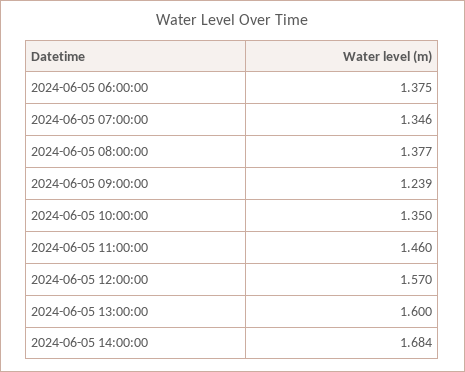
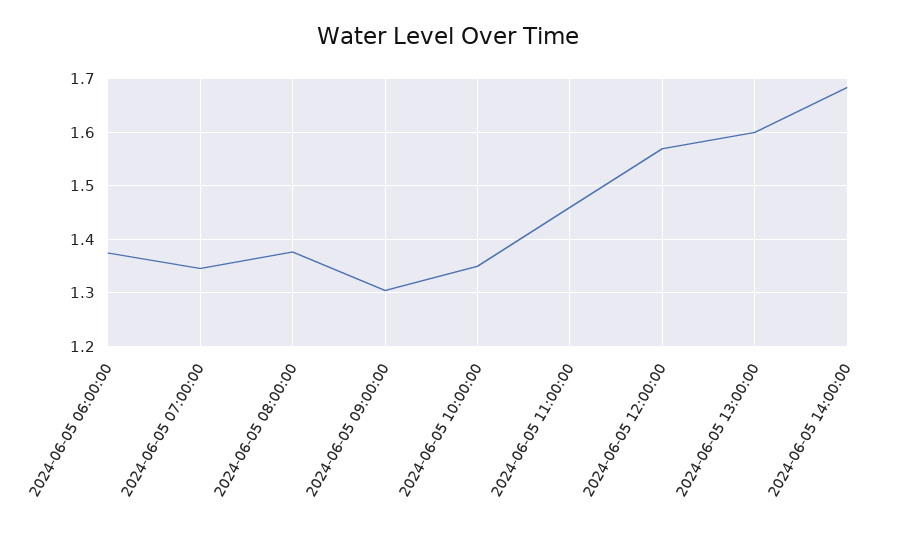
  {
    "2024-06-05 06:00:00": 1.375,
    "2024-06-05 07:00:00": 1.346,
    "2024-06-05 08:00:00": 1.377,
-   "2024-06-05 09:00:00": 1.239,
+   "2024-06-05 09:00:00": 1.3,
    "2024-06-05 10:00:00": 1.35,
    "2024-06-05 11:00:00": 1.46,
    "2024-06-05 12:00:00": 1.57,
    "2024-06-05 13:00:00": 1.6,
    "2024-06-05 14:00:00": 1.684
  }

